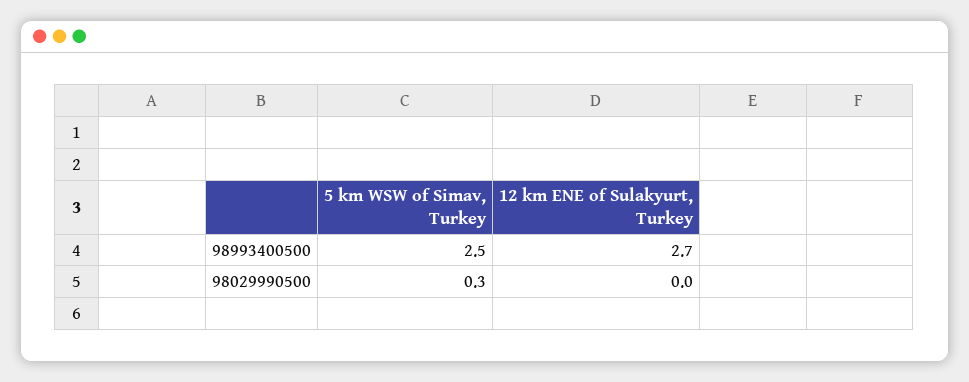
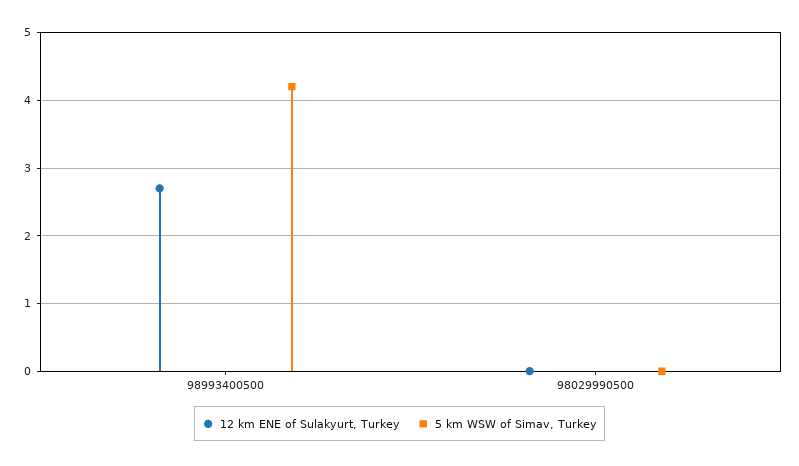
  {
    "5 km WSW of Simav, Turkey": {
-     "98993400500": 2.5,
+     "98993400500": 4.2,
-     "98029990500": 0.3
+     "98029990500": 0
    },
    "12 km ENE of Sulakyurt, Turkey": {
      "98993400500": 2.7,
      "98029990500": 0
    }
  }

